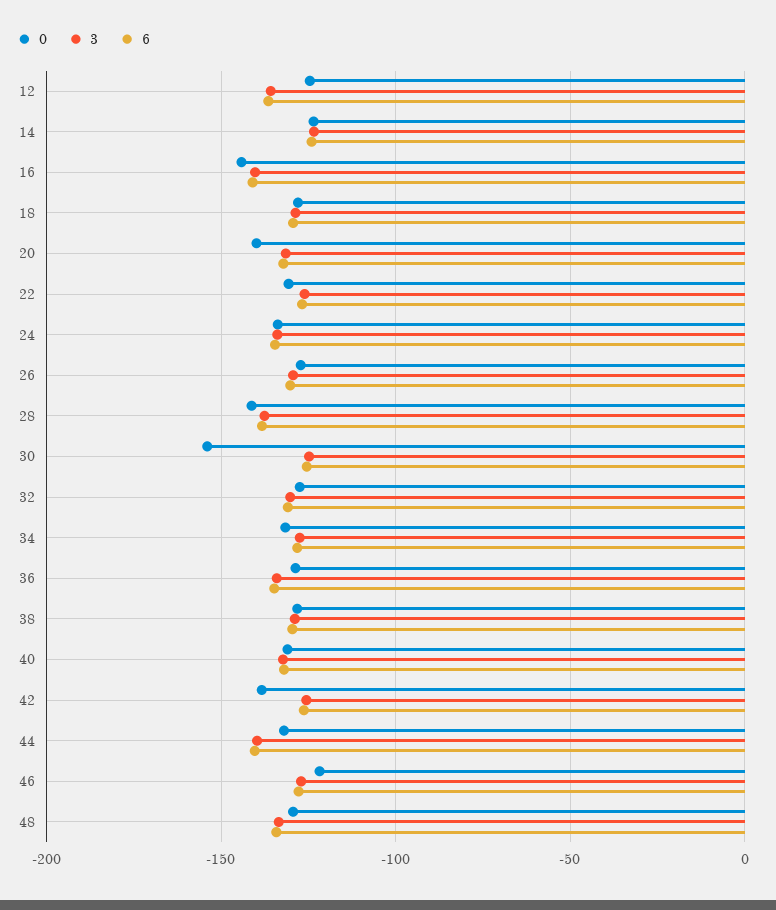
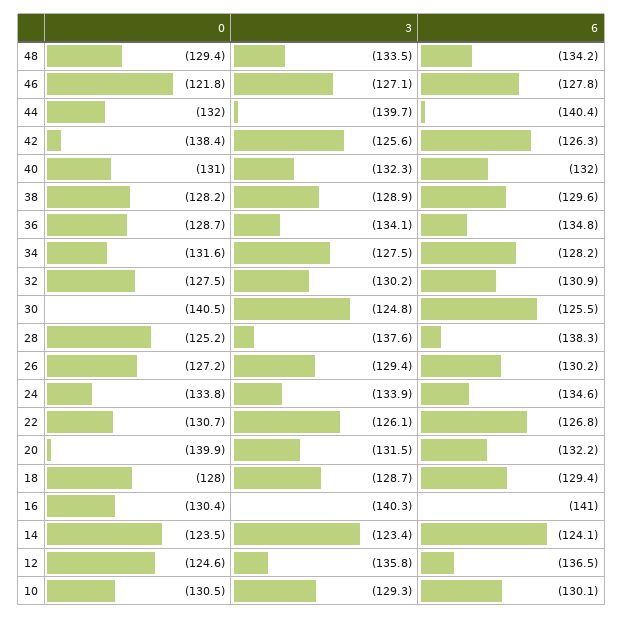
  {
    "0": {
      "12": -124.6,
      "14": -123.5,
-     "16": -145,
+     "16": -130.4,
      "18": -128,
      "20": -139.9,
      "22": -130.7,
      "24": -133.8,
      "26": -127.2,
-     "28": -140,
+     "28": -125.2,
-     "30": -155,
+     "30": -140.5,
      "32": -127.5,
      "34": -131.6,
      "36": -128.7,
      "38": -128.2,
      "40": -131,
      "42": -138.4,
      "44": -132,
      "46": -121.8,
-     "48": -129.4
+     "48": -129.4,
+     "10": -130.5
    },
    "3": {
      "12": -135.8,
      "14": -123.4,
      "16": -140.3,
      "18": -128.7,
      "20": -131.5,
      "22": -126.1,
      "24": -133.9,
      "26": -129.4,
      "28": -137.6,
      "30": -124.8,
      "32": -130.2,
      "34": -127.5,
      "36": -134.1,
      "38": -128.9,
      "40": -132.3,
      "42": -125.6,
      "44": -139.7,
      "46": -127.1,
-     "48": -133.5
+     "48": -133.5,
+     "10": -129.3
    },
    "6": {
      "12": -136.5,
      "14": -124.1,
      "16": -141,
      "18": -129.4,
      "20": -132.2,
      "22": -126.8,
      "24": -134.6,
      "26": -130.2,
      "28": -138.3,
      "30": -125.5,
      "32": -130.9,
      "34": -128.2,
      "36": -134.8,
      "38": -129.6,
      "40": -132,
      "42": -126.3,
      "44": -140.4,
      "46": -127.8,
-     "48": -134.2
+     "48": -134.2,
+     "10": -130.1
    }
  }

